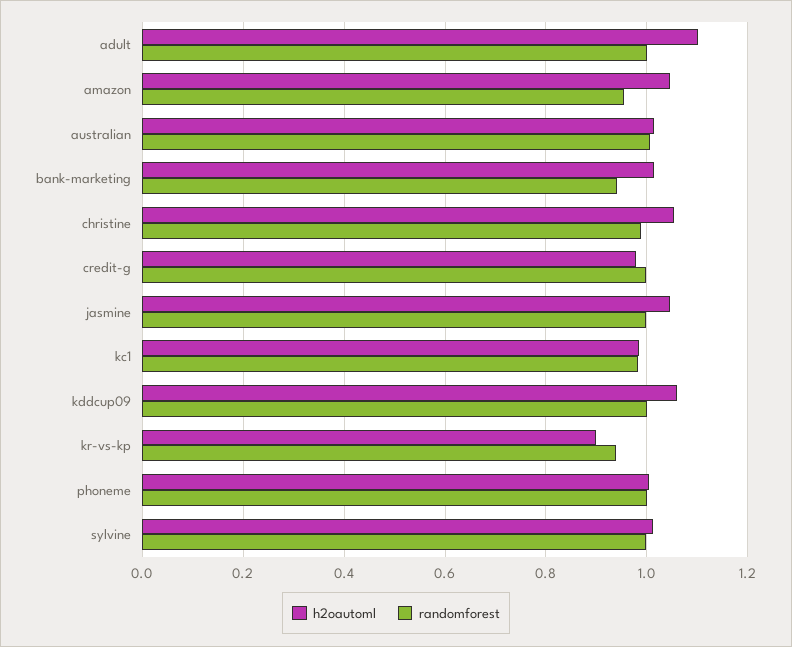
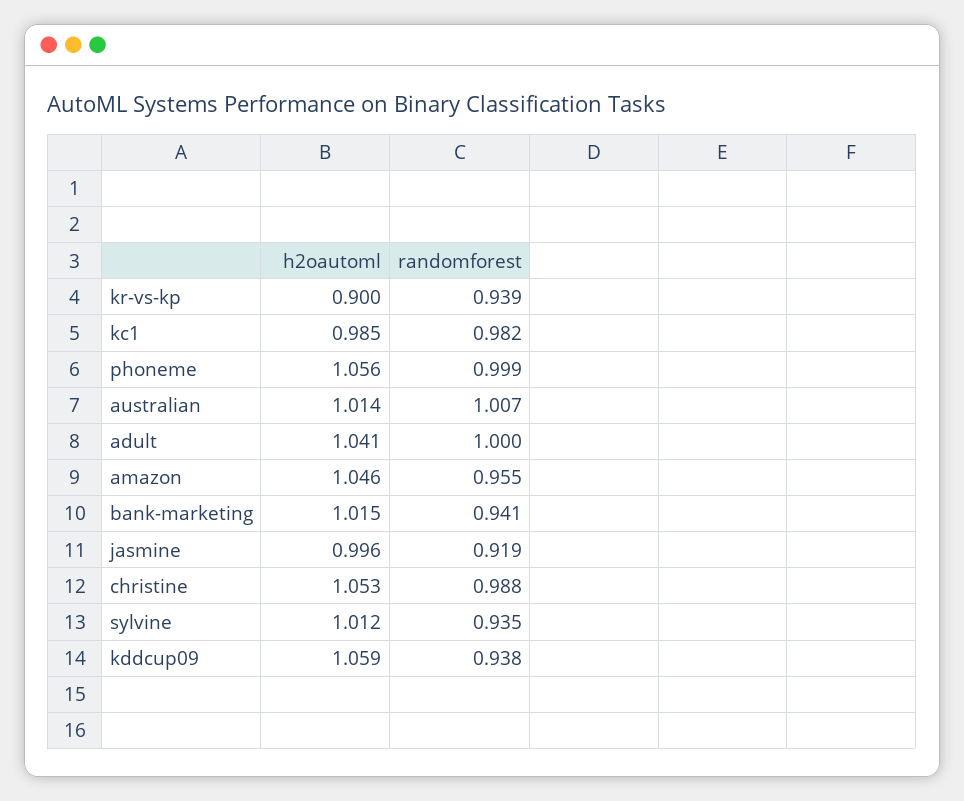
  {
    "h2oautoml": {
-     "adult": 1.1,
+     "adult": 1.041,
      "amazon": 1.046,
      "australian": 1.014,
      "bank-marketing": 1.015,
      "christine": 1.053,
-     "credit-g": 0.98,
-     "jasmine": 1.04,
+     "jasmine": 0.996,
      "kc1": 0.985,
      "kddcup09": 1.059,
      "kr-vs-kp": 0.9,
-     "phoneme": 1,
+     "phoneme": 1.056,
      "sylvine": 1.012
    },
    "randomforest": {
      "adult": 1,
      "amazon": 0.955,
      "australian": 1.007,
      "bank-marketing": 0.941,
      "christine": 0.988,
-     "credit-g": 1,
-     "jasmine": 1,
+     "jasmine": 0.919,
      "kc1": 0.982,
-     "kddcup09": 1,
+     "kddcup09": 0.938,
      "kr-vs-kp": 0.939,
      "phoneme": 0.999,
-     "sylvine": 1
+     "sylvine": 0.935
    }
  }

